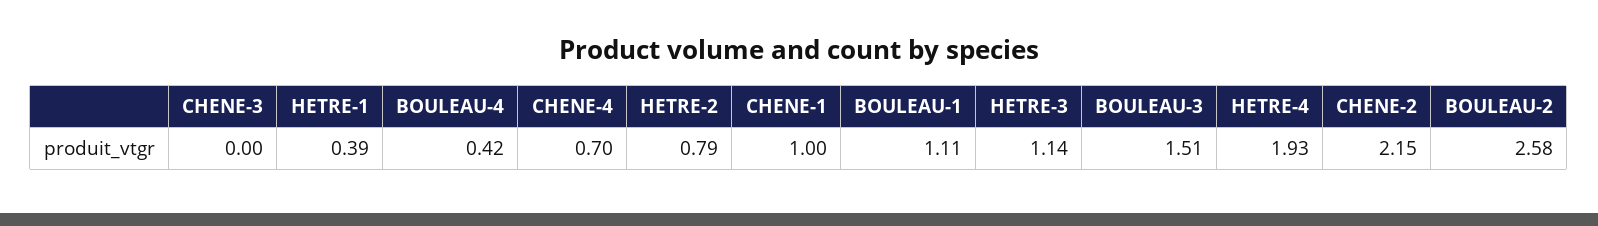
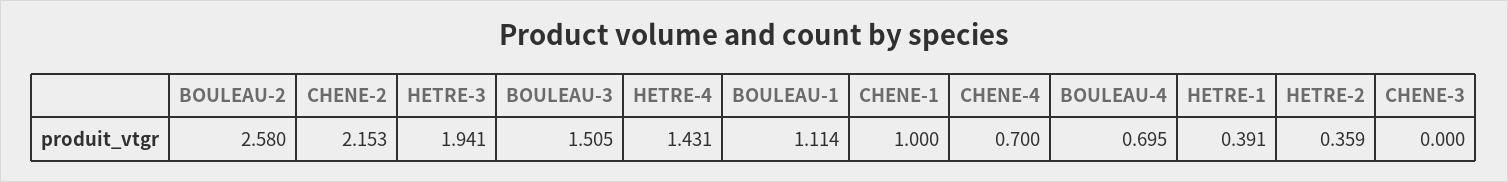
  {
    "CHENE-3": 0,
    "HETRE-1": 0.391,
-   "BOULEAU-4": 0.42,
+   "BOULEAU-4": 0.695,
    "CHENE-4": 0.7,
-   "HETRE-2": 0.79,
+   "HETRE-2": 0.359,
    "CHENE-1": 1,
    "BOULEAU-1": 1.114,
-   "HETRE-3": 1.14,
+   "HETRE-3": 1.941,
    "BOULEAU-3": 1.505,
-   "HETRE-4": 1.93,
+   "HETRE-4": 1.431,
    "CHENE-2": 2.153,
    "BOULEAU-2": 2.58
  }

